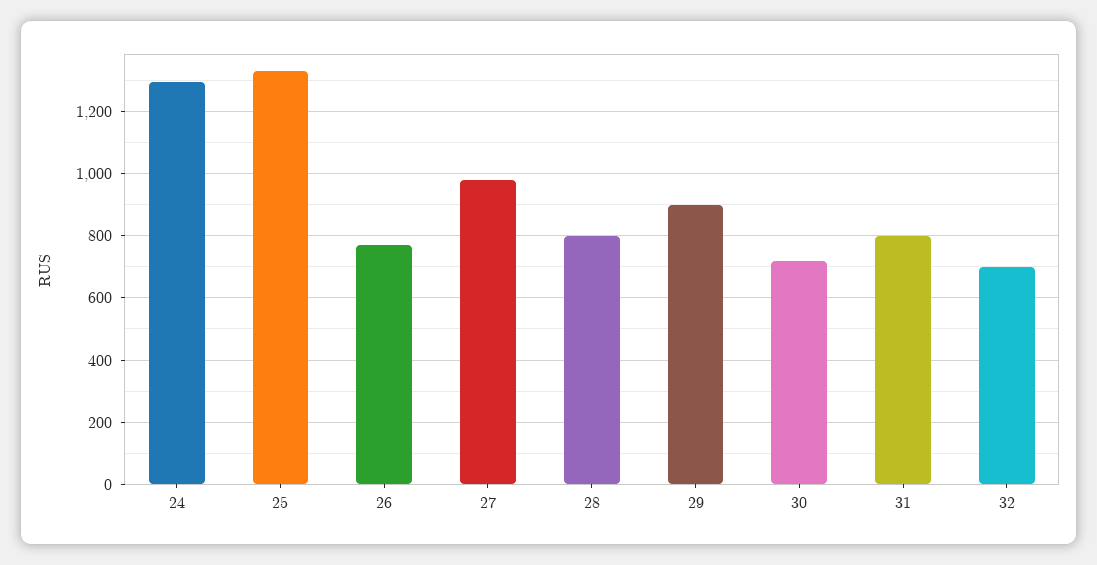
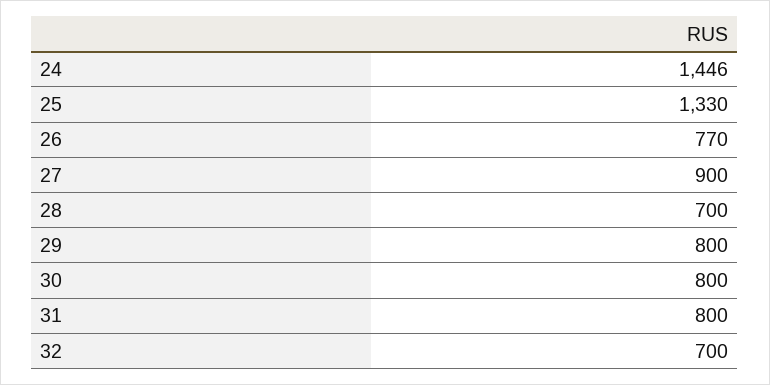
  {
-   "24": 1300,
+   "24": 1446,
    "25": 1330,
    "26": 770,
-   "27": 980,
+   "27": 900,
-   "28": 800,
+   "28": 700,
-   "29": 900,
+   "29": 800,
-   "30": 720,
+   "30": 800,
    "31": 800,
    "32": 700
  }

